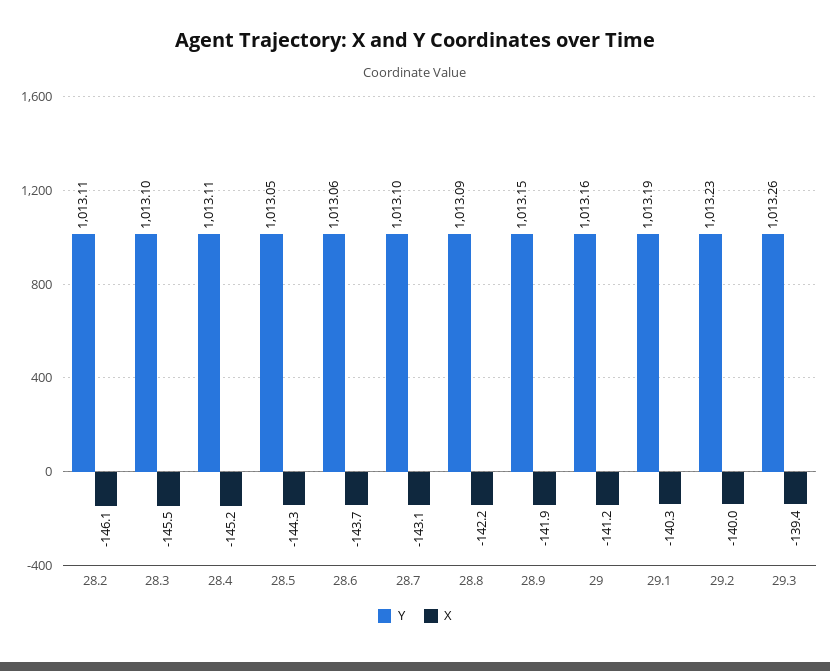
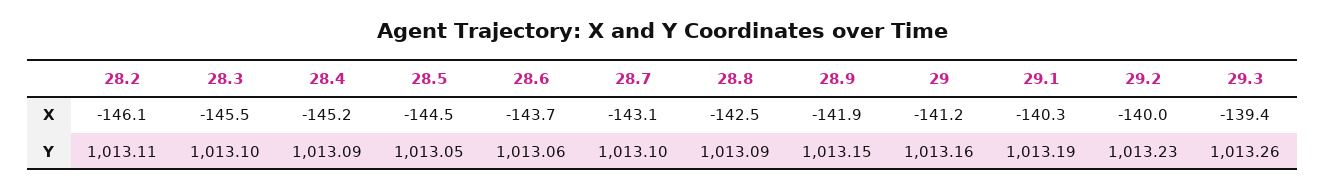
  {
    "Y": {
      "28.2": 1013.11,
      "28.3": 1013.1,
-     "28.4": 1013.11,
+     "28.4": 1013.09,
      "28.5": 1013.05,
      "28.6": 1013.06,
      "28.7": 1013.1,
      "28.8": 1013.09,
      "28.9": 1013.15,
      "29": 1013.16,
      "29.1": 1013.19,
      "29.2": 1013.23,
      "29.3": 1013.26
    },
    "X": {
      "28.2": -146.1,
      "28.3": -145.5,
      "28.4": -145.2,
-     "28.5": -144.3,
+     "28.5": -144.5,
      "28.6": -143.7,
      "28.7": -143.1,
-     "28.8": -142.2,
+     "28.8": -142.5,
      "28.9": -141.9,
      "29": -141.2,
      "29.1": -140.3,
      "29.2": -140,
      "29.3": -139.4
    }
  }

